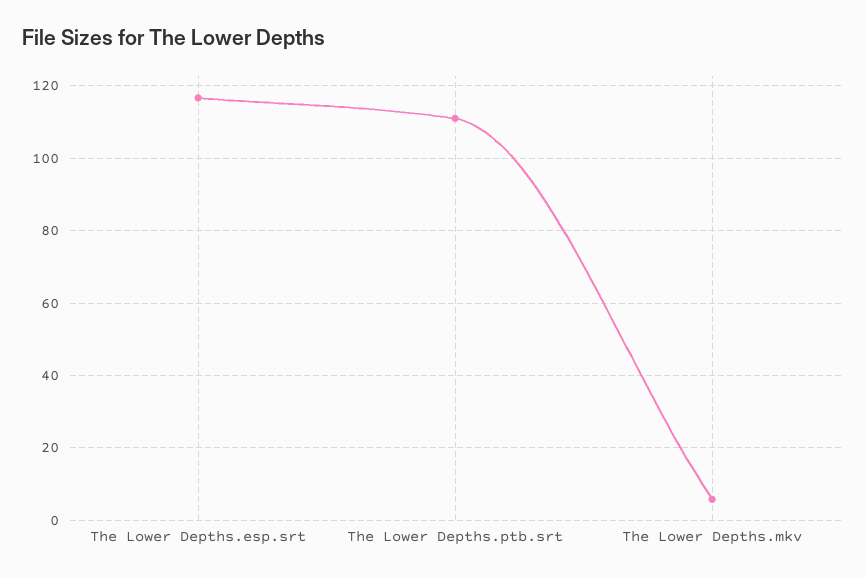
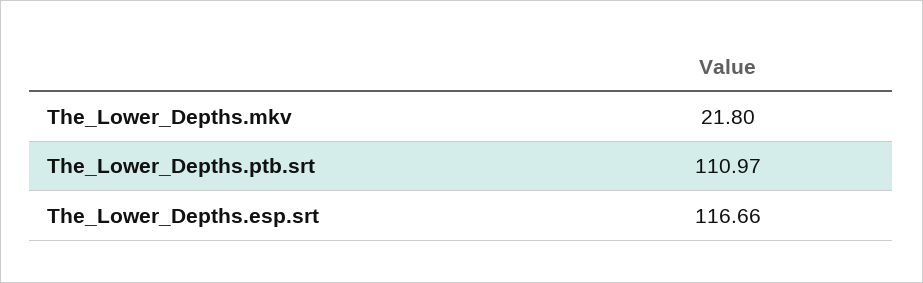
  {
    "The Lower Depths.esp.srt": 116.66,
    "The Lower Depths.ptb.srt": 110.97,
-   "The Lower Depths.mkv": 6
+   "The Lower Depths.mkv": 21.8
  }

